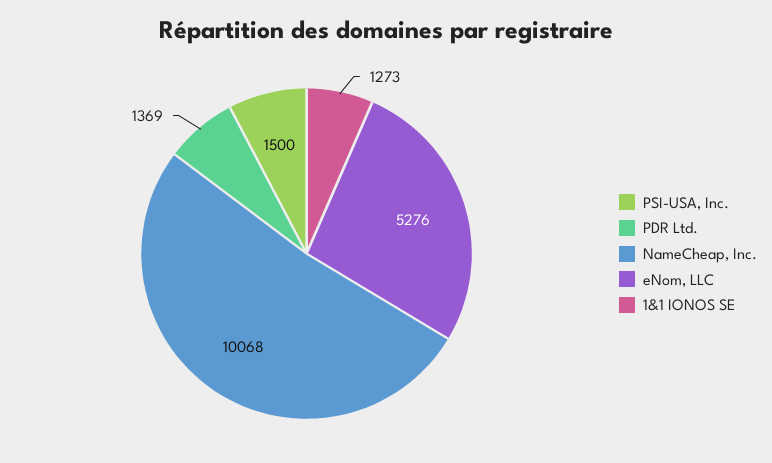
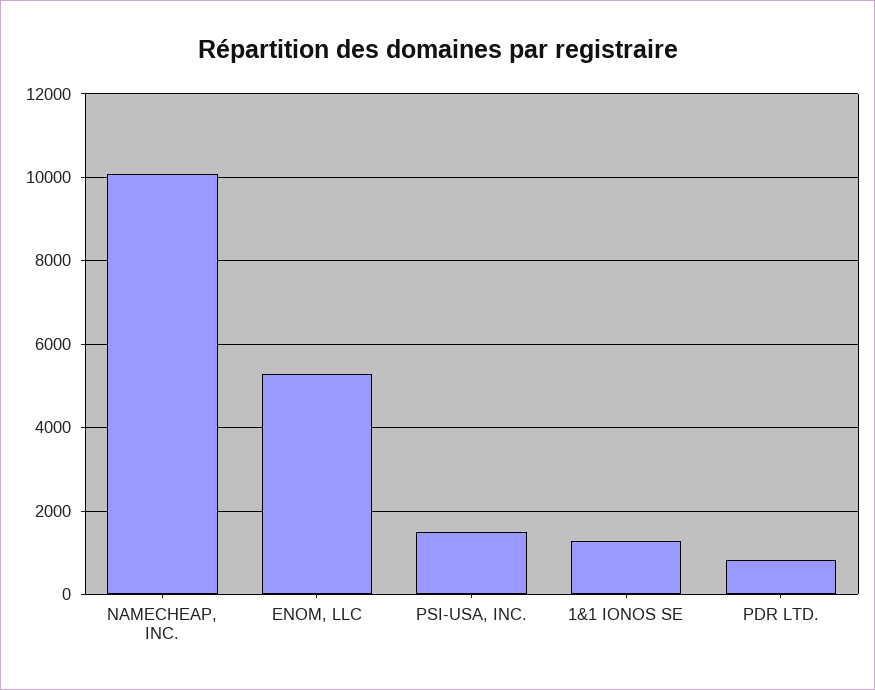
  {
    "PSI-USA, Inc.": 1500,
-   "PDR Ltd.": 1369,
+   "PDR Ltd.": 800,
    "NameCheap, Inc.": 10068,
    "eNom, LLC": 5276,
    "1&1 IONOS SE": 1273
  }

